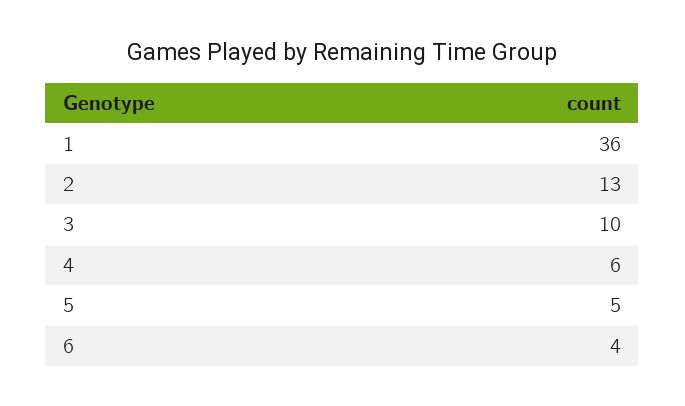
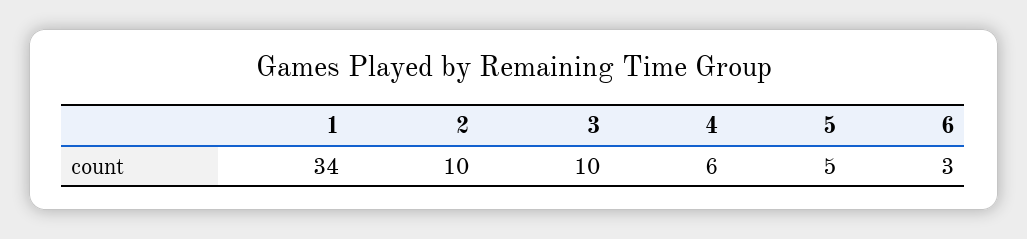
  {
-   "1": 36,
+   "1": 34,
-   "2": 13,
+   "2": 10,
    "3": 10,
    "4": 6,
    "5": 5,
-   "6": 4
+   "6": 3
  }

